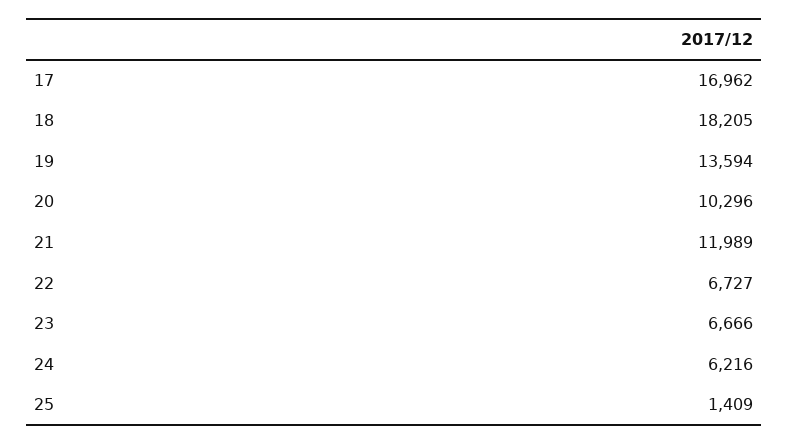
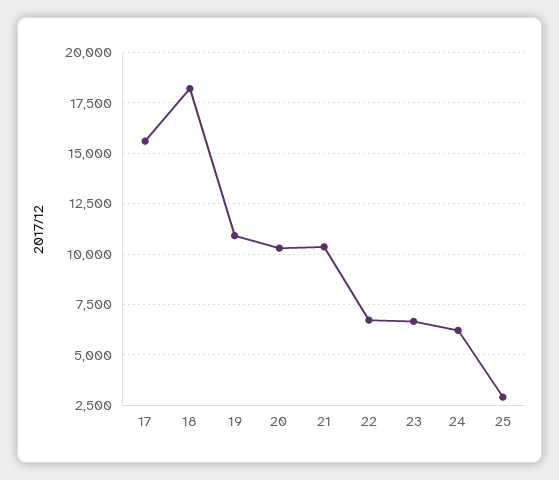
  {
-   "17": 16962,
+   "17": 15500,
    "18": 18205,
-   "19": 13594,
+   "19": 11000,
    "20": 10296,
-   "21": 11989,
+   "21": 10500,
    "22": 6727,
    "23": 6666,
    "24": 6216,
-   "25": 1409
+   "25": 3000
  }

